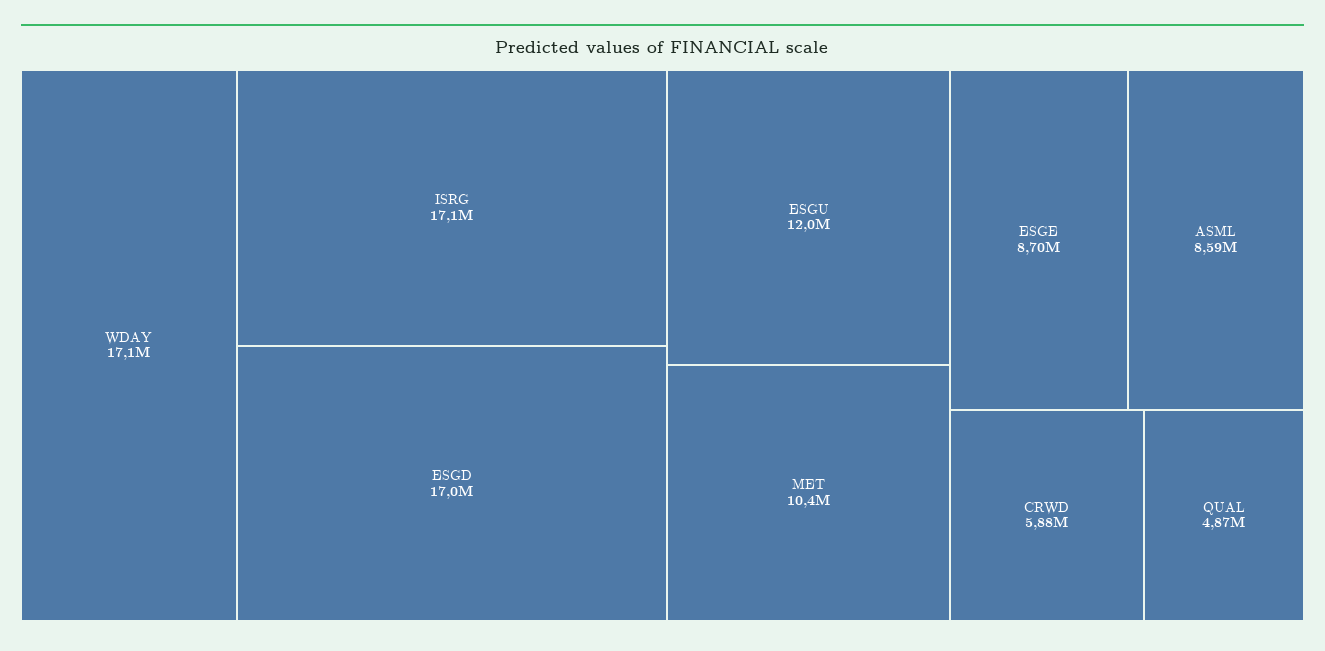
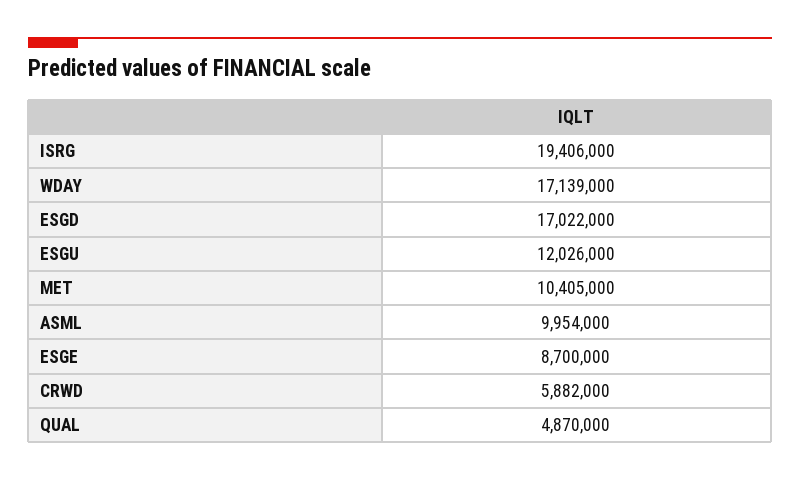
  {
    "WDAY": 17139000,
-   "ISRG": 17100000,
+   "ISRG": 19406000,
    "ESGD": 17022000,
    "ESGU": 12026000,
    "MET": 10405000,
    "ESGE": 8700000,
-   "ASML": 8590000,
+   "ASML": 9954000,
    "CRWD": 5882000,
    "QUAL": 4870000
  }

